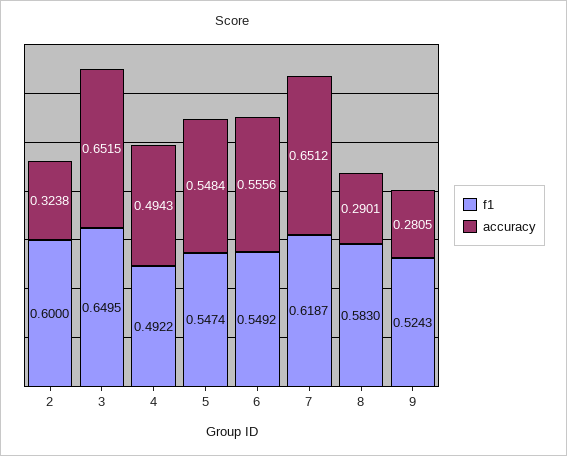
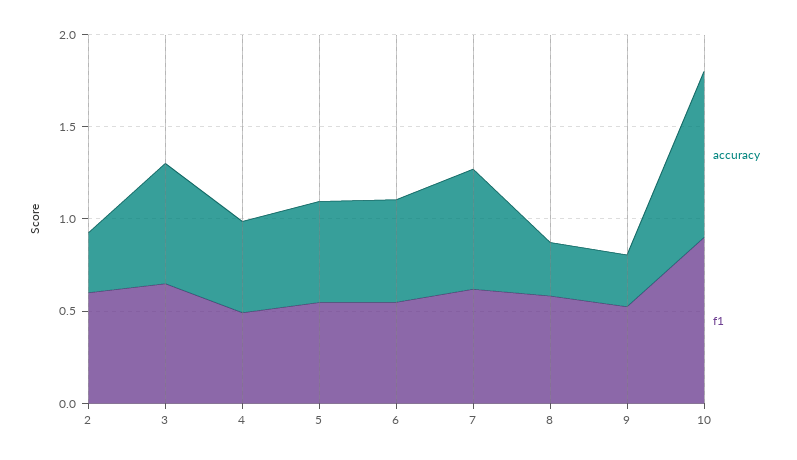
  {
    "f1": {
      "2": 0.6,
      "3": 0.6495,
      "4": 0.4922,
      "5": 0.5474,
      "6": 0.5492,
      "7": 0.6187,
      "8": 0.583,
-     "9": 0.5243
+     "9": 0.5243,
+     "10": 0.9
    },
    "accuracy": {
      "2": 0.3238,
      "3": 0.6515,
      "4": 0.4943,
      "5": 0.5484,
      "6": 0.5556,
      "7": 0.6512,
      "8": 0.2901,
-     "9": 0.2805
+     "9": 0.2805,
+     "10": 0.9
    }
  }

